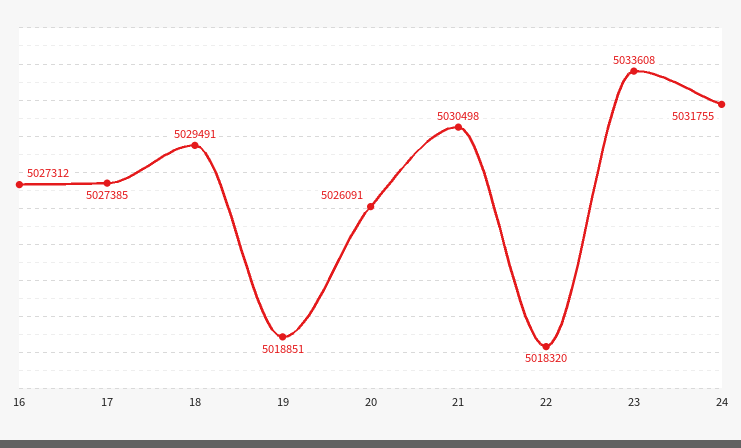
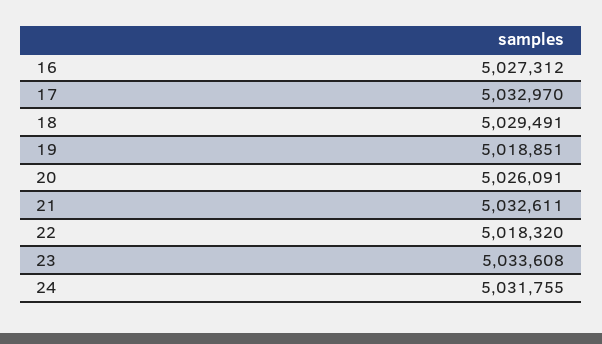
  {
    "16": 5027312,
-   "17": 5027385,
+   "17": 5032970,
    "18": 5029491,
    "19": 5018851,
    "20": 5026091,
-   "21": 5030498,
+   "21": 5032611,
    "22": 5018320,
    "23": 5033608,
    "24": 5031755
  }

